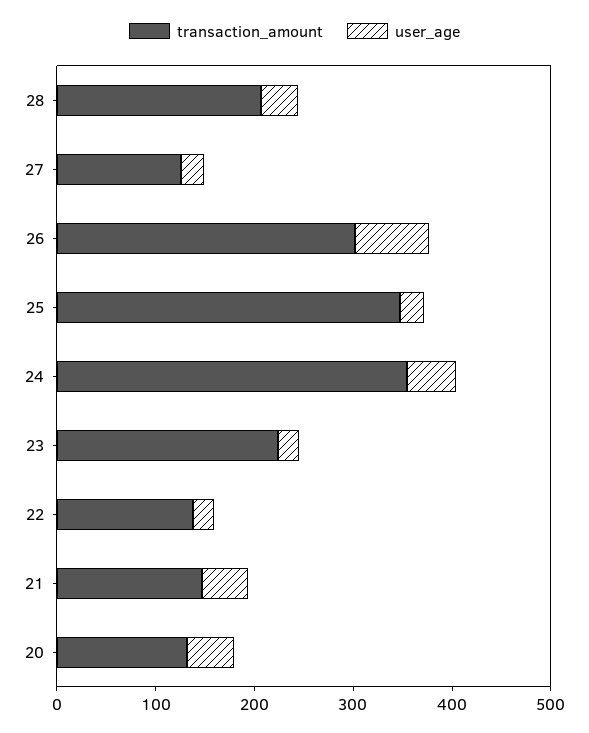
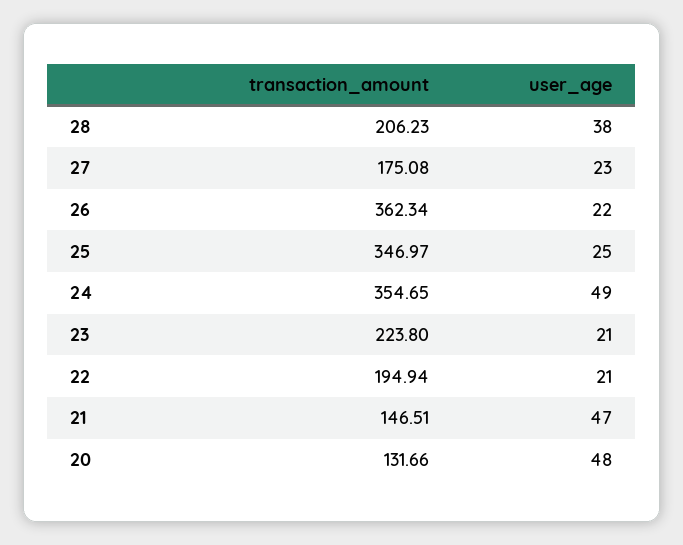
  {
    "transaction_amount": {
      "28": 206.23,
-     "27": 120,
+     "27": 175.08,
-     "26": 300,
+     "26": 362.34,
      "25": 346.97,
      "24": 354.65,
      "23": 223.8,
-     "22": 140,
+     "22": 194.94,
      "21": 146.51,
      "20": 131.66
    },
    "user_age": {
      "28": 38,
      "27": 23,
-     "26": 80,
+     "26": 22,
      "25": 25,
      "24": 49,
      "23": 21,
      "22": 21,
      "21": 47,
      "20": 48
    }
  }

